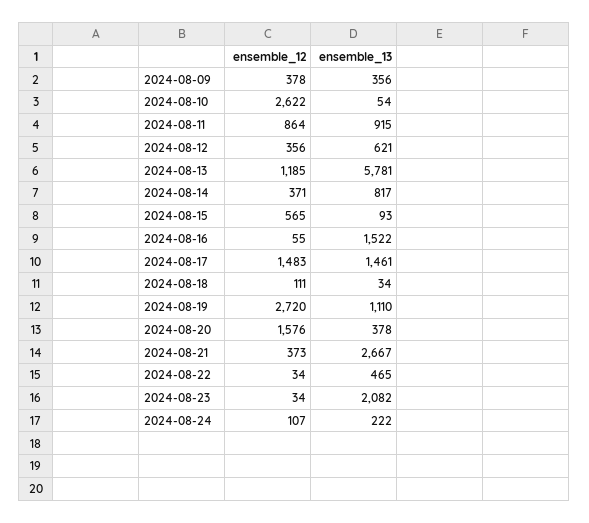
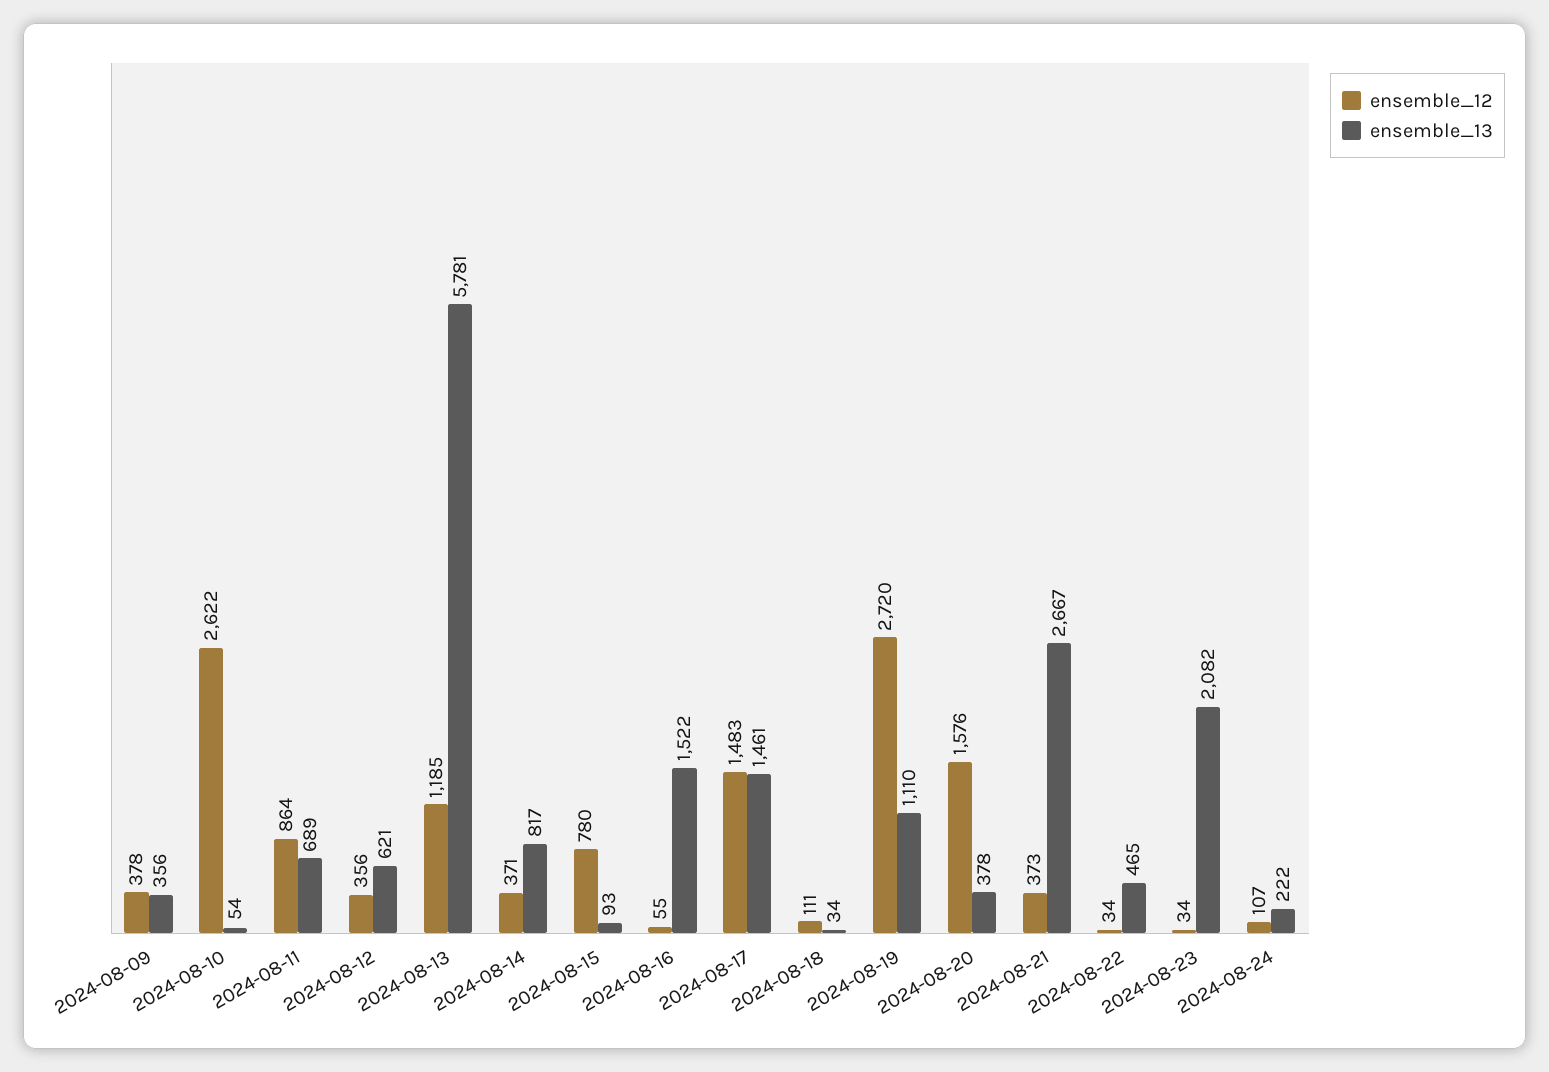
  {
    "ensemble_12": {
      "2024-08-09": 378,
      "2024-08-10": 2622,
      "2024-08-11": 864,
      "2024-08-12": 356,
      "2024-08-13": 1185,
      "2024-08-14": 371,
-     "2024-08-15": 565,
+     "2024-08-15": 780,
      "2024-08-16": 55,
      "2024-08-17": 1483,
      "2024-08-18": 111,
      "2024-08-19": 2720,
      "2024-08-20": 1576,
      "2024-08-21": 373,
      "2024-08-22": 34,
      "2024-08-23": 34,
      "2024-08-24": 107
    },
    "ensemble_13": {
      "2024-08-09": 356,
      "2024-08-10": 54,
-     "2024-08-11": 915,
+     "2024-08-11": 689,
      "2024-08-12": 621,
      "2024-08-13": 5781,
      "2024-08-14": 817,
      "2024-08-15": 93,
      "2024-08-16": 1522,
      "2024-08-17": 1461,
      "2024-08-18": 34,
      "2024-08-19": 1110,
      "2024-08-20": 378,
      "2024-08-21": 2667,
      "2024-08-22": 465,
      "2024-08-23": 2082,
      "2024-08-24": 222
    }
  }

